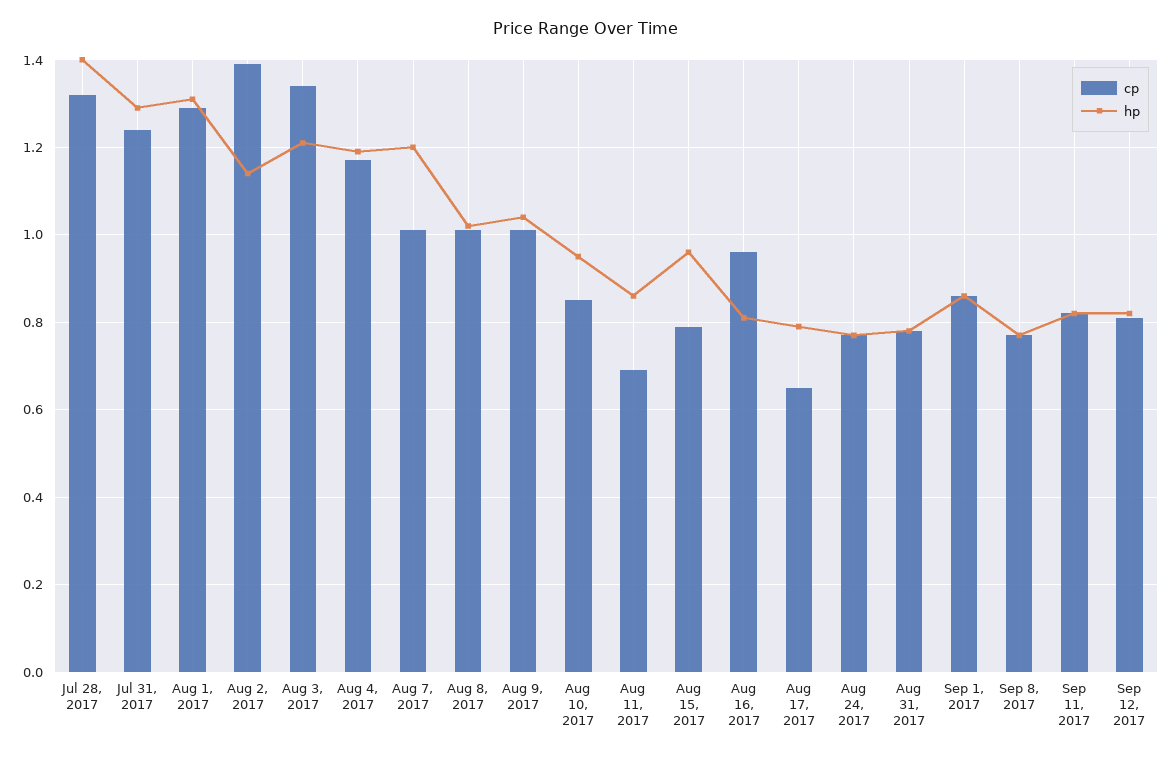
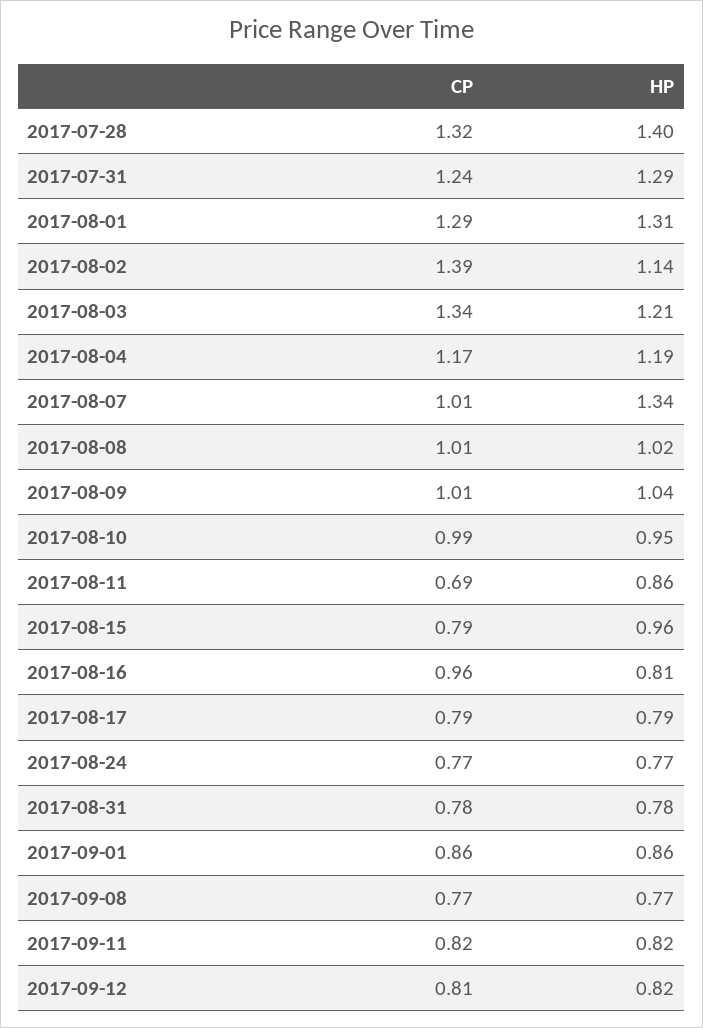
  {
    "cp": {
      "Jul 28, 2017": 1.32,
      "Jul 31, 2017": 1.24,
      "Aug 1, 2017": 1.29,
      "Aug 2, 2017": 1.39,
      "Aug 3, 2017": 1.34,
      "Aug 4, 2017": 1.17,
      "Aug 7, 2017": 1.01,
      "Aug 8, 2017": 1.01,
      "Aug 9, 2017": 1.01,
-     "Aug 10, 2017": 0.85,
+     "Aug 10, 2017": 0.99,
      "Aug 11, 2017": 0.69,
      "Aug 15, 2017": 0.79,
      "Aug 16, 2017": 0.96,
-     "Aug 17, 2017": 0.65,
+     "Aug 17, 2017": 0.79,
      "Aug 24, 2017": 0.77,
      "Aug 31, 2017": 0.78,
      "Sep 1, 2017": 0.86,
      "Sep 8, 2017": 0.77,
      "Sep 11, 2017": 0.82,
      "Sep 12, 2017": 0.81
    },
    "hp": {
      "Jul 28, 2017": 1.4,
      "Jul 31, 2017": 1.29,
      "Aug 1, 2017": 1.31,
      "Aug 2, 2017": 1.14,
      "Aug 3, 2017": 1.21,
      "Aug 4, 2017": 1.19,
-     "Aug 7, 2017": 1.2,
+     "Aug 7, 2017": 1.34,
      "Aug 8, 2017": 1.02,
      "Aug 9, 2017": 1.04,
      "Aug 10, 2017": 0.95,
      "Aug 11, 2017": 0.86,
      "Aug 15, 2017": 0.96,
      "Aug 16, 2017": 0.81,
      "Aug 17, 2017": 0.79,
      "Aug 24, 2017": 0.77,
      "Aug 31, 2017": 0.78,
      "Sep 1, 2017": 0.86,
      "Sep 8, 2017": 0.77,
      "Sep 11, 2017": 0.82,
      "Sep 12, 2017": 0.82
    }
  }

